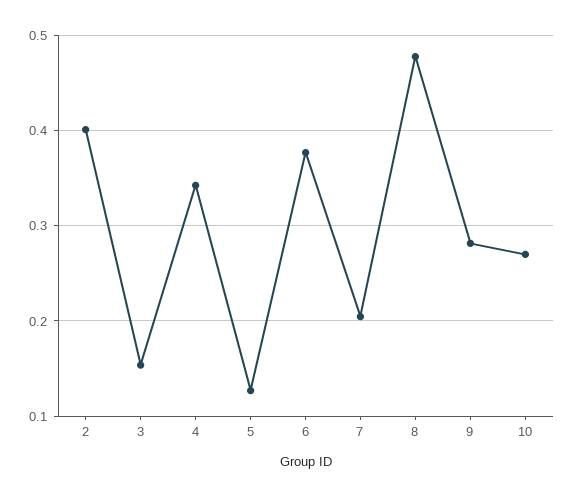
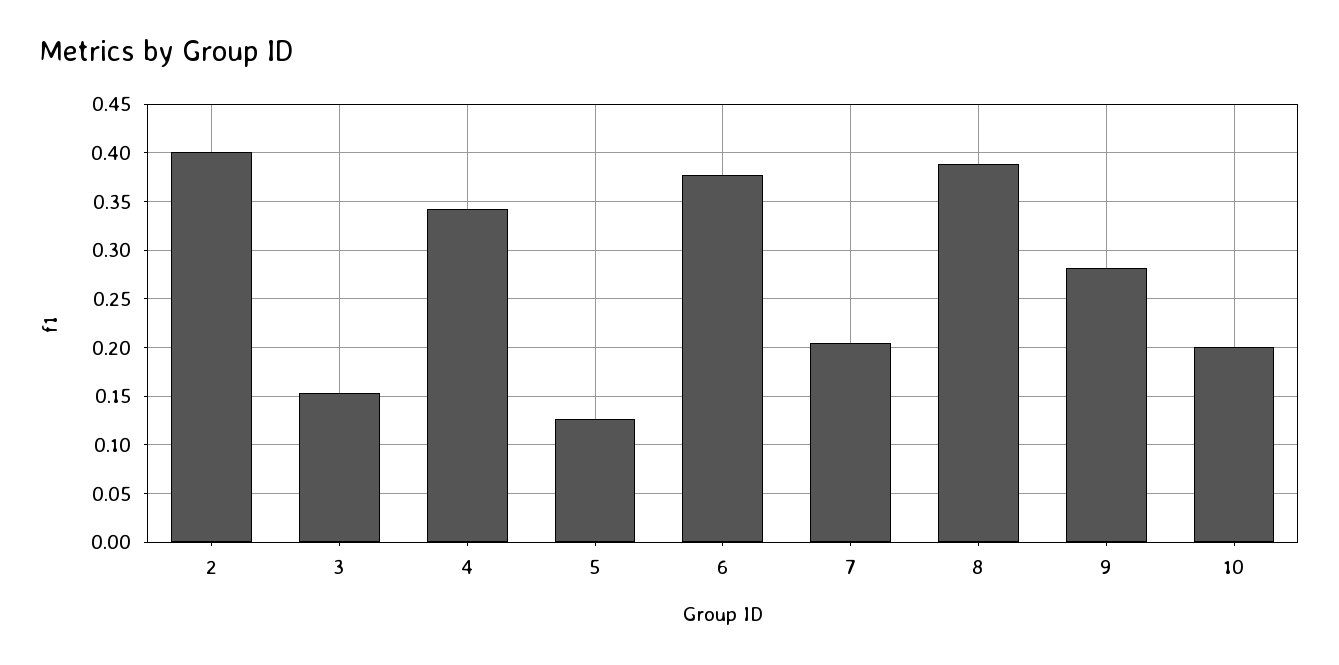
  {
    "2": 0.4,
    "3": 0.15,
    "4": 0.34,
    "5": 0.13,
    "6": 0.38,
    "7": 0.2,
-   "8": 0.48,
+   "8": 0.39,
    "9": 0.28,
-   "10": 0.27
+   "10": 0.2
  }

